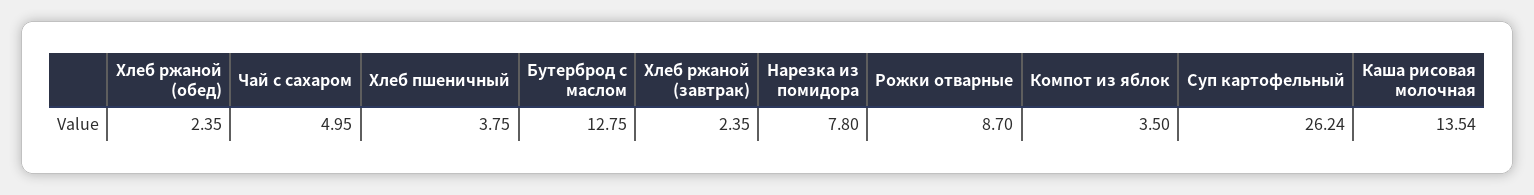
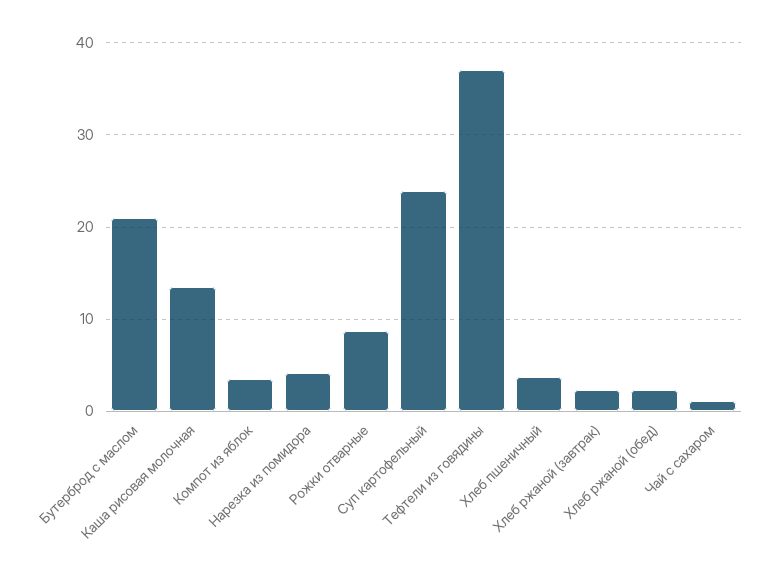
  {
    "Хлеб ржаной (обед)": 2.35,
-   "Чай с сахаром": 4.95,
+   "Чай с сахаром": 1,
    "Хлеб пшеничный": 3.75,
-   "Бутерброд с маслом": 12.75,
+   "Бутерброд с маслом": 21,
    "Хлеб ржаной (завтрак)": 2.35,
-   "Нарезка из помидора": 7.8,
+   "Нарезка из помидора": 4,
    "Рожки отварные": 8.7,
    "Компот из яблок": 3.5,
-   "Суп картофельный": 26.24,
+   "Суп картофельный": 24,
-   "Каша рисовая молочная": 13.54
+   "Каша рисовая молочная": 13.54,
+   "Тефтели из говядины": 37
  }

